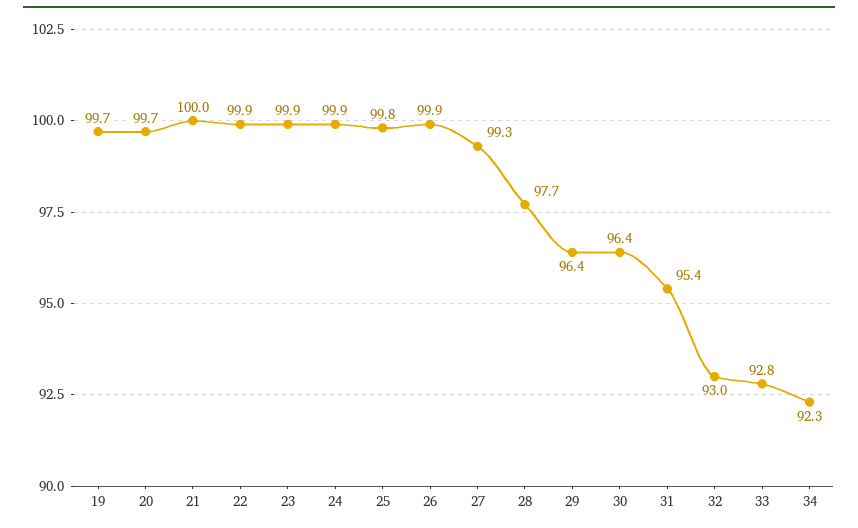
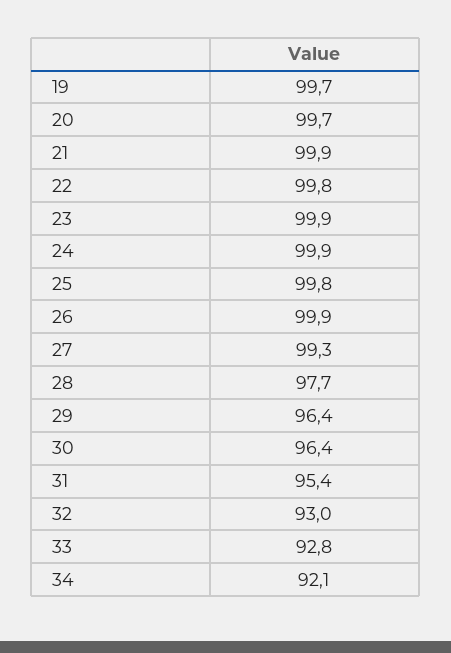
  {
    "19": 99.7,
    "20": 99.7,
-   "21": 100,
+   "21": 99.9,
-   "22": 99.9,
+   "22": 99.8,
    "23": 99.9,
    "24": 99.9,
    "25": 99.8,
    "26": 99.9,
    "27": 99.3,
    "28": 97.7,
    "29": 96.4,
    "30": 96.4,
    "31": 95.4,
    "32": 93,
    "33": 92.8,
-   "34": 92.3
+   "34": 92.1
  }

